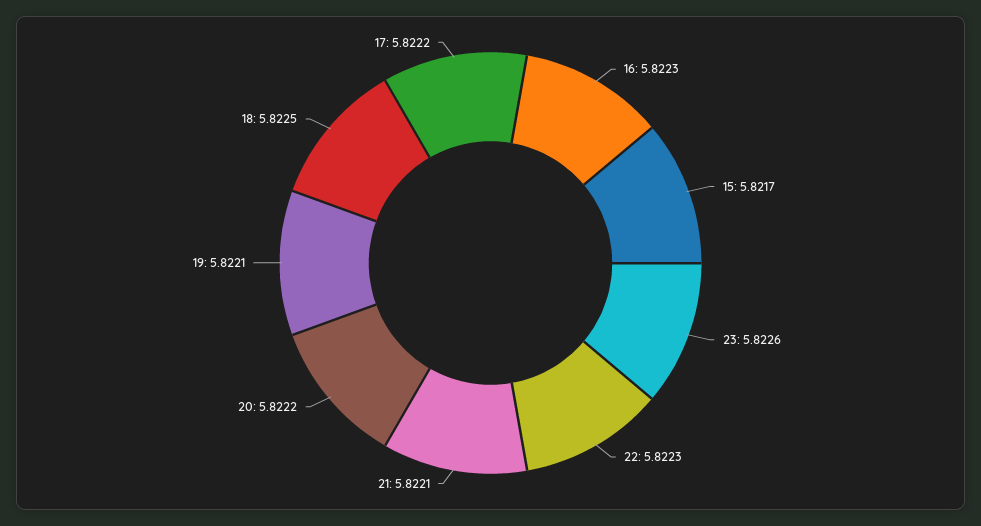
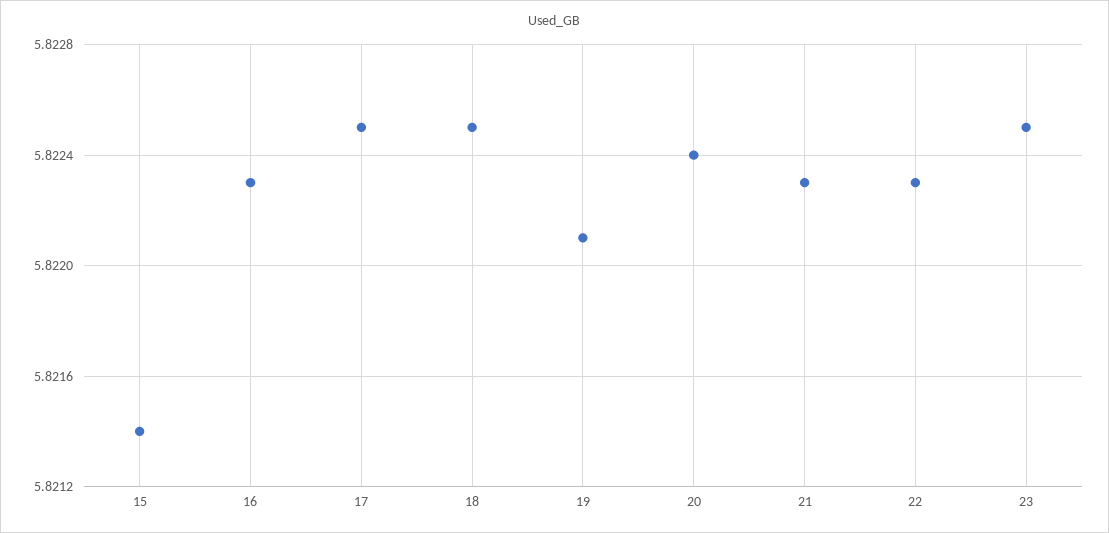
  {
    "16": 5.8223,
-   "15": 5.8217,
+   "15": 5.8214,
-   "23": 5.8226,
+   "23": 5.8225,
    "22": 5.8223,
-   "21": 5.8221,
+   "21": 5.8223,
-   "20": 5.8222,
+   "20": 5.8224,
    "19": 5.8221,
    "18": 5.8225,
-   "17": 5.8222
+   "17": 5.8225
  }

